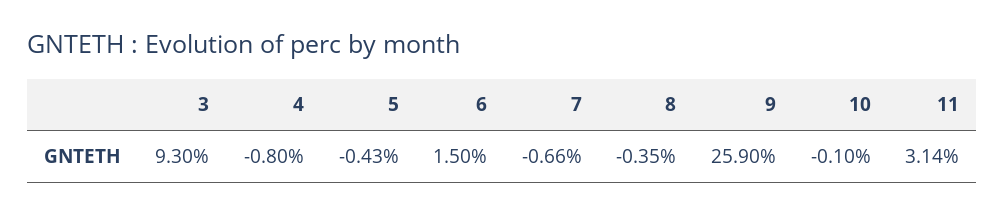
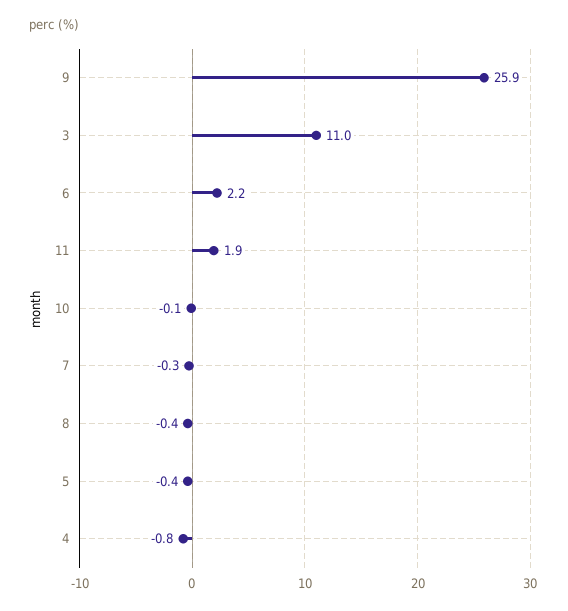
  {
-   "3": 9.3,
+   "3": 11,
    "4": -0.8,
    "5": -0.43,
-   "6": 1.5,
+   "6": 2.2,
-   "7": -0.66,
+   "7": -0.3,
    "8": -0.35,
    "9": 25.9,
    "10": -0.1,
-   "11": 3.14
+   "11": 1.9
  }

